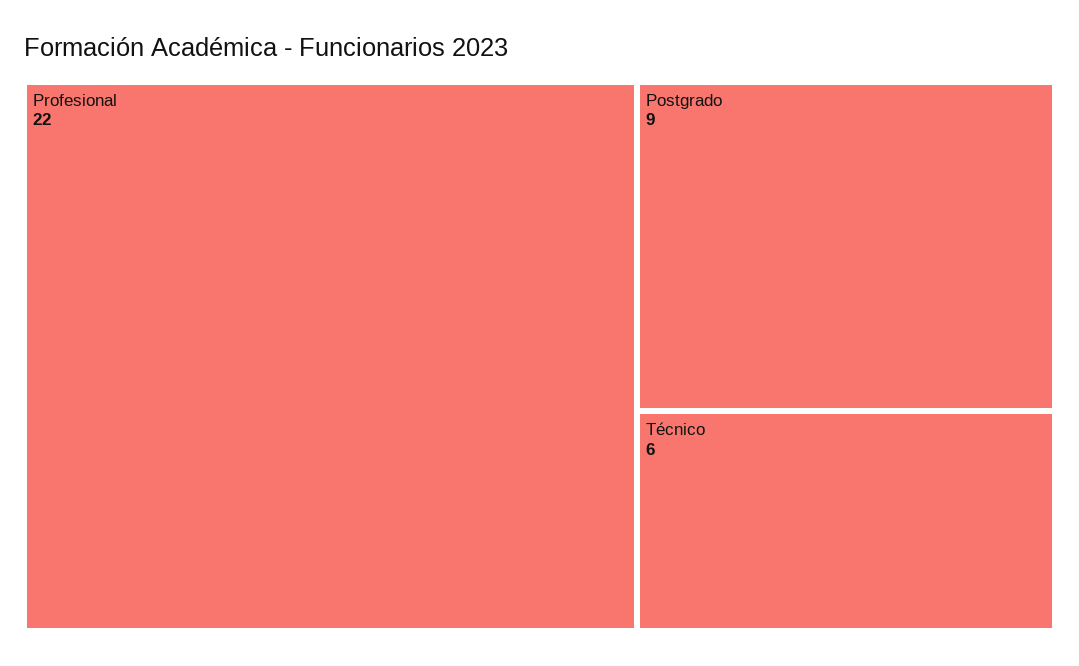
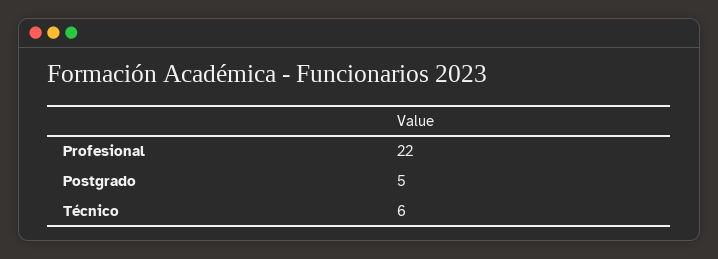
  {
    "Profesional": 22,
-   "Postgrado": 9,
+   "Postgrado": 5,
    "Técnico": 6
  }

